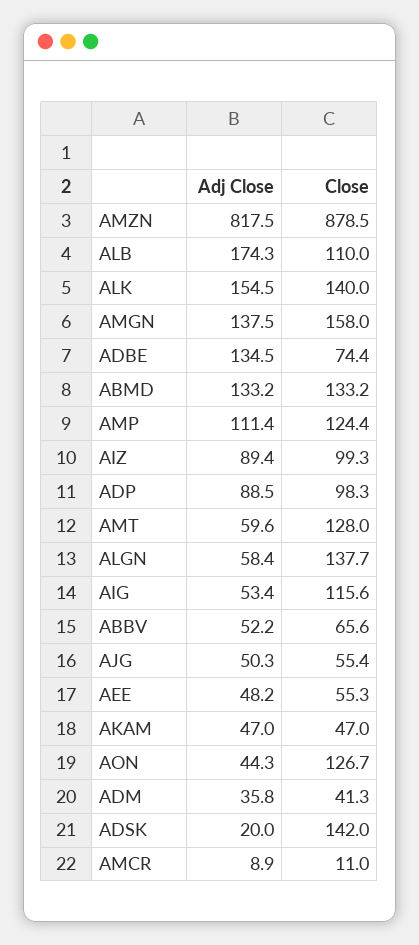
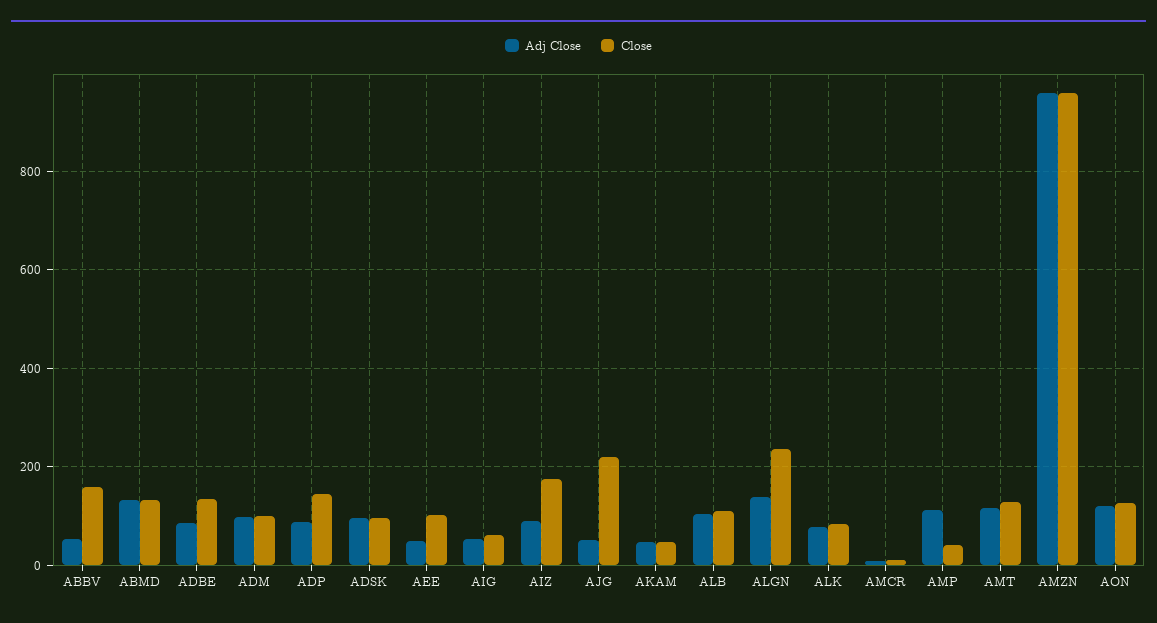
  {
    "Adj Close": {
-     "AMZN": 817.5,
+     "AMZN": 960,
-     "ALB": 174.3,
+     "ALB": 100,
-     "ALK": 154.5,
+     "ALK": 80,
-     "AMGN": 137.5,
-     "ADBE": 134.5,
+     "ADBE": 80,
      "ABMD": 133.2,
      "AMP": 111.4,
      "AIZ": 89.4,
      "ADP": 88.5,
-     "AMT": 59.6,
+     "AMT": 120,
-     "ALGN": 58.4,
+     "ALGN": 140,
      "AIG": 53.4,
      "ABBV": 52.2,
      "AJG": 50.3,
      "AEE": 48.2,
      "AKAM": 47,
-     "AON": 44.3,
+     "AON": 120,
-     "ADM": 35.8,
+     "ADM": 100,
-     "ADSK": 20,
+     "ADSK": 100,
      "AMCR": 8.9
    },
    "Close": {
-     "AMZN": 878.5,
+     "AMZN": 960,
      "ALB": 110,
-     "ALK": 140,
+     "ALK": 80,
-     "AMGN": 158,
-     "ADBE": 74.4,
+     "ADBE": 140,
      "ABMD": 133.2,
-     "AMP": 124.4,
+     "AMP": 40,
-     "AIZ": 99.3,
+     "AIZ": 180,
-     "ADP": 98.3,
+     "ADP": 140,
      "AMT": 128,
-     "ALGN": 137.7,
+     "ALGN": 240,
-     "AIG": 115.6,
+     "AIG": 60,
-     "ABBV": 65.6,
+     "ABBV": 160,
-     "AJG": 55.4,
+     "AJG": 220,
-     "AEE": 55.3,
+     "AEE": 100,
      "AKAM": 47,
      "AON": 126.7,
-     "ADM": 41.3,
+     "ADM": 100,
-     "ADSK": 142,
+     "ADSK": 100,
      "AMCR": 11
    }
  }

